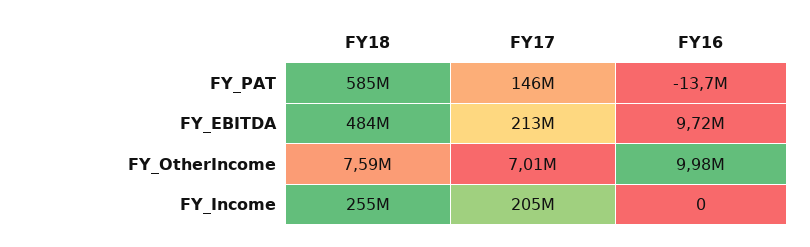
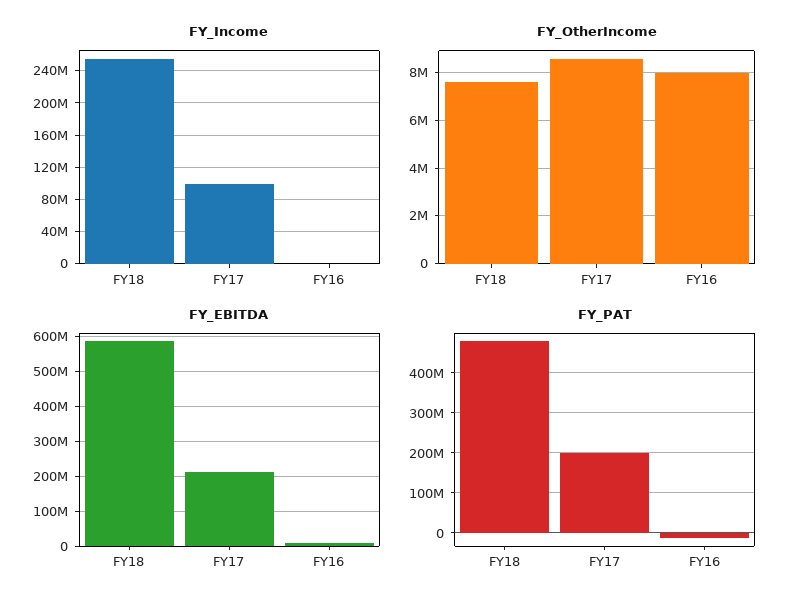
  {
    "FY_PAT": {
-     "FY18": 585000000,
+     "FY18": 480000000,
-     "FY17": 146000000,
+     "FY17": 200000000,
      "FY16": -13700000
    },
    "FY_EBITDA": {
-     "FY18": 484000000,
+     "FY18": 580000000,
      "FY17": 213000000,
      "FY16": 9720000
    },
    "FY_OtherIncome": {
      "FY18": 7590000,
-     "FY17": 7010000,
+     "FY17": 8500000,
-     "FY16": 9980000
+     "FY16": 8000000
    },
    "FY_Income": {
      "FY18": 255000000,
-     "FY17": 205000000,
+     "FY17": 100000000,
      "FY16": 0
    }
  }

